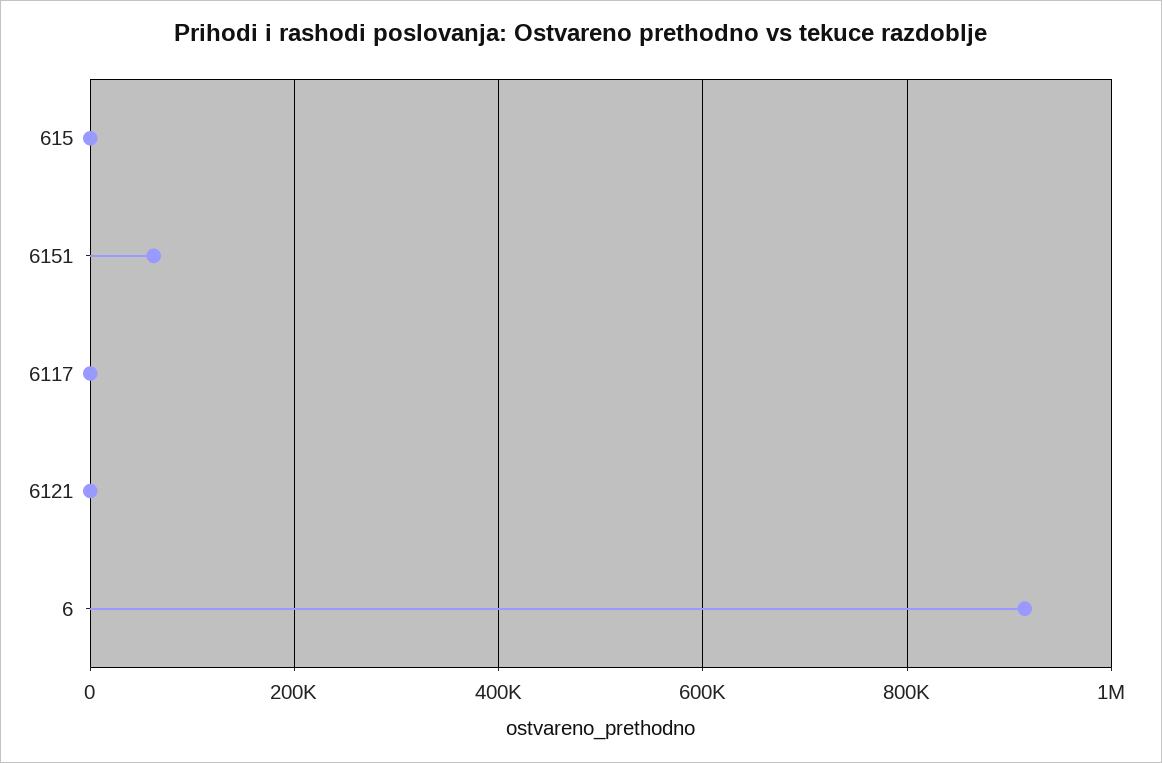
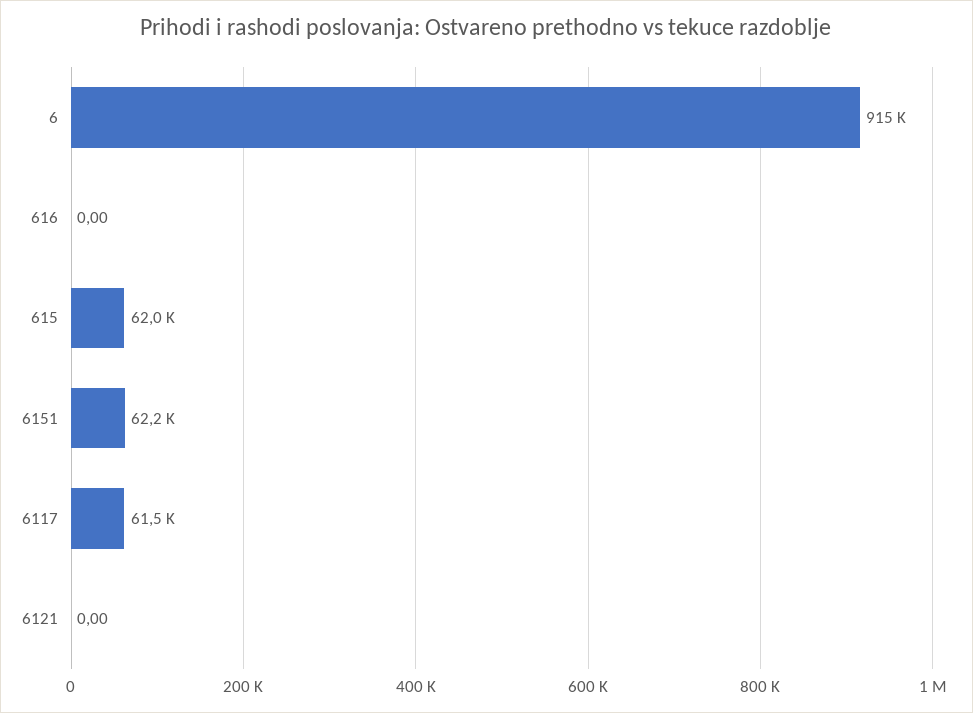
  {
-   "615": 0,
+   "615": 62000,
    "6151": 62200,
-   "6117": 0,
+   "6117": 61500,
    "6121": 0,
-   "6": 915000
+   "6": 915000,
+   "616": 0
  }

